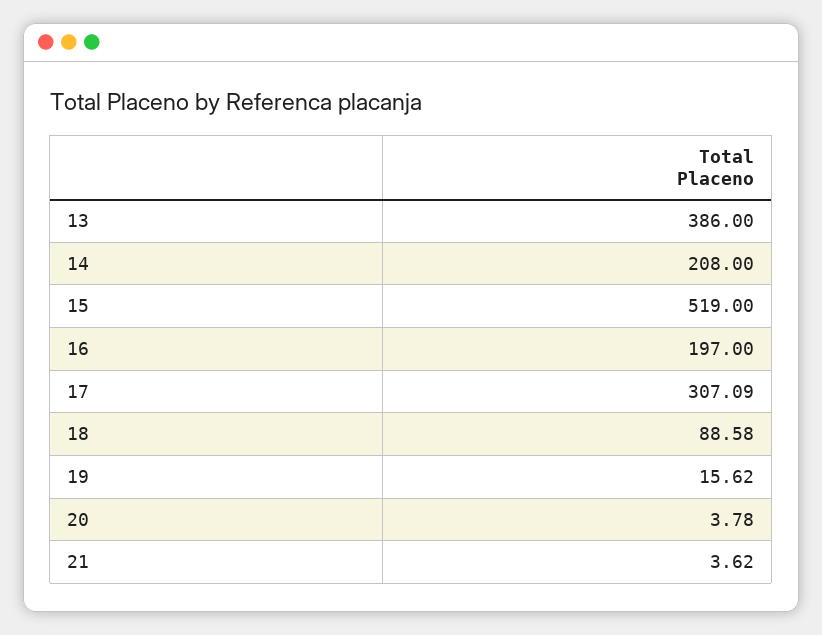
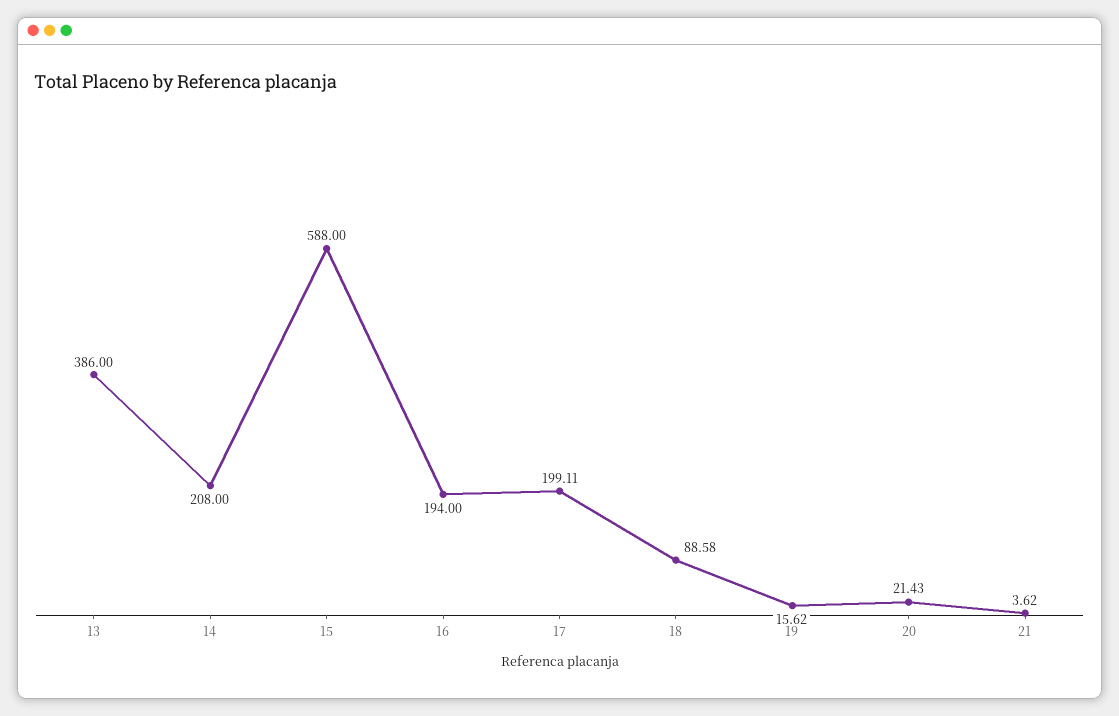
  {
    "13": 386,
    "14": 208,
-   "15": 519,
+   "15": 588,
-   "16": 197,
+   "16": 194,
-   "17": 307.09,
+   "17": 199.11,
    "18": 88.58,
    "19": 15.62,
-   "20": 3.78,
+   "20": 21.43,
    "21": 3.62
  }

